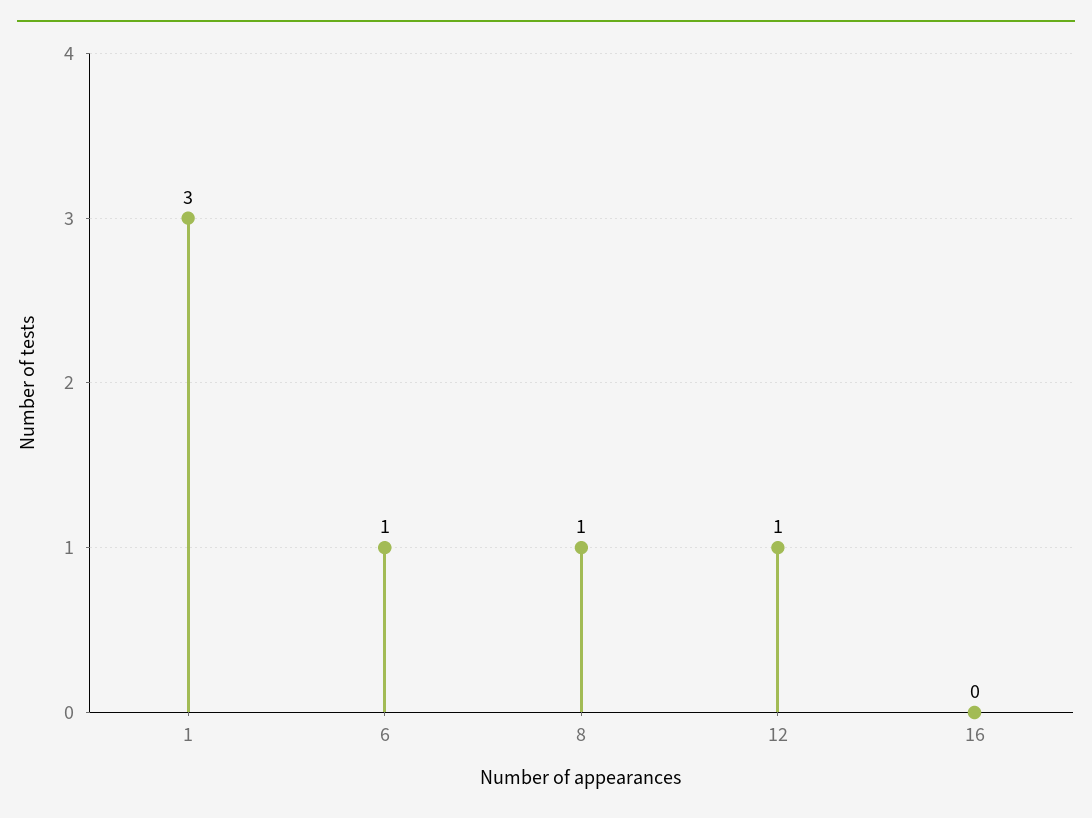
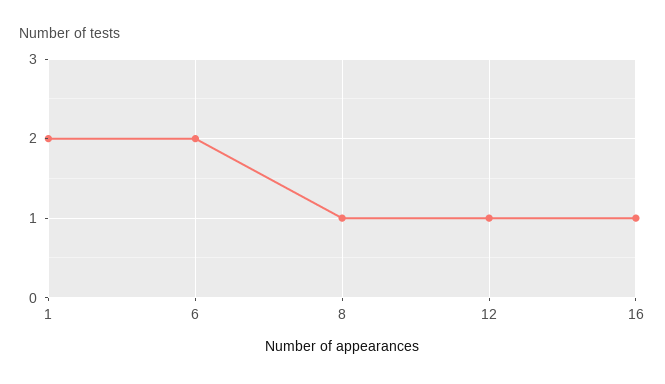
  {
-   "1": 3,
+   "1": 2,
-   "6": 1,
+   "6": 2,
    "8": 1,
    "12": 1,
-   "16": 0
+   "16": 1
  }

